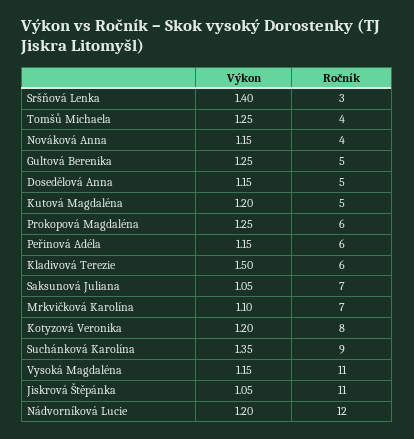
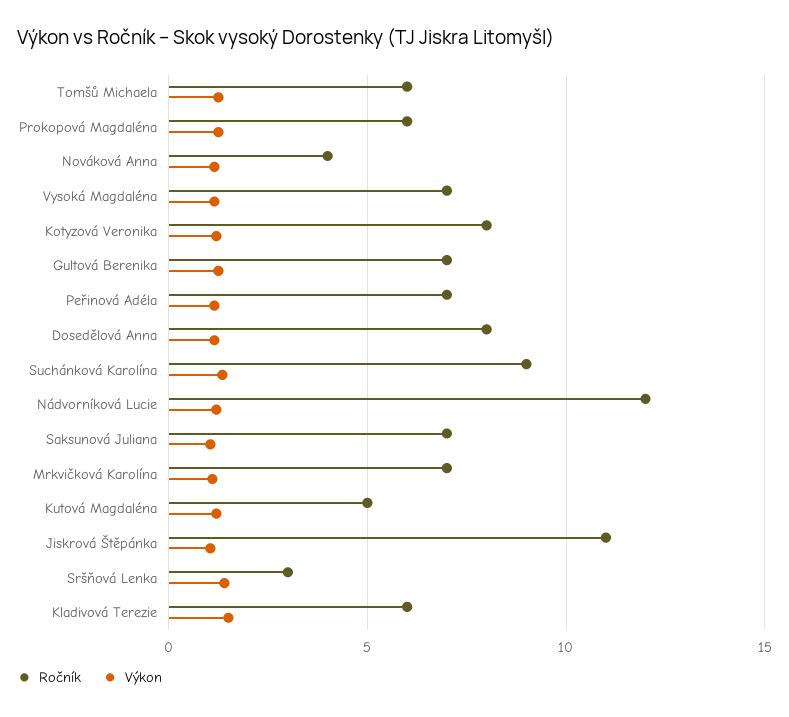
  {
    "Výkon": {
      "Sršňová Lenka": 1.4,
      "Tomšů Michaela": 1.25,
      "Nováková Anna": 1.15,
      "Gultová Berenika": 1.25,
      "Dosedělová Anna": 1.15,
      "Kutová Magdaléna": 1.2,
      "Prokopová Magdaléna": 1.25,
      "Peřinová Adéla": 1.15,
      "Kladivová Terezie": 1.5,
      "Saksunová Juliana": 1.05,
      "Mrkvičková Karolína": 1.1,
      "Kotyzová Veronika": 1.2,
      "Suchánková Karolína": 1.35,
      "Vysoká Magdaléna": 1.15,
      "Jiskrová Štěpánka": 1.05,
      "Nádvorníková Lucie": 1.2
    },
    "Ročník": {
      "Sršňová Lenka": 3,
-     "Tomšů Michaela": 4,
+     "Tomšů Michaela": 6,
      "Nováková Anna": 4,
-     "Gultová Berenika": 5,
+     "Gultová Berenika": 7,
-     "Dosedělová Anna": 5,
+     "Dosedělová Anna": 8,
      "Kutová Magdaléna": 5,
      "Prokopová Magdaléna": 6,
-     "Peřinová Adéla": 6,
+     "Peřinová Adéla": 7,
      "Kladivová Terezie": 6,
      "Saksunová Juliana": 7,
      "Mrkvičková Karolína": 7,
      "Kotyzová Veronika": 8,
      "Suchánková Karolína": 9,
-     "Vysoká Magdaléna": 11,
+     "Vysoká Magdaléna": 7,
      "Jiskrová Štěpánka": 11,
      "Nádvorníková Lucie": 12
    }
  }

